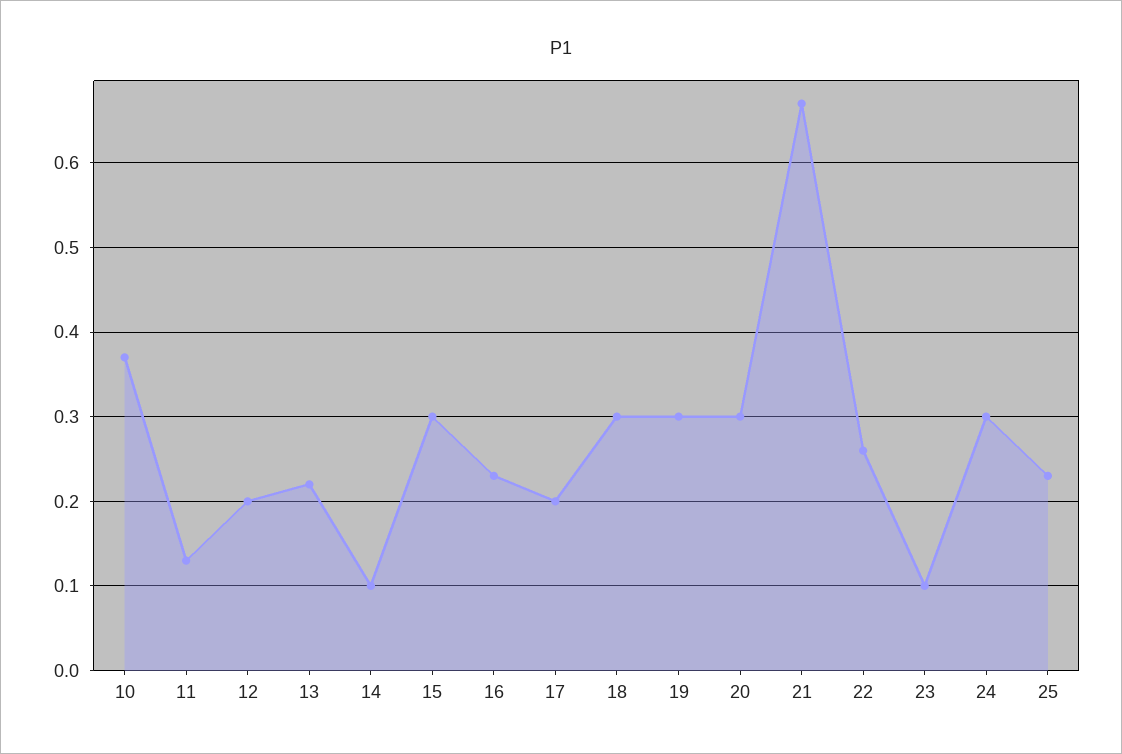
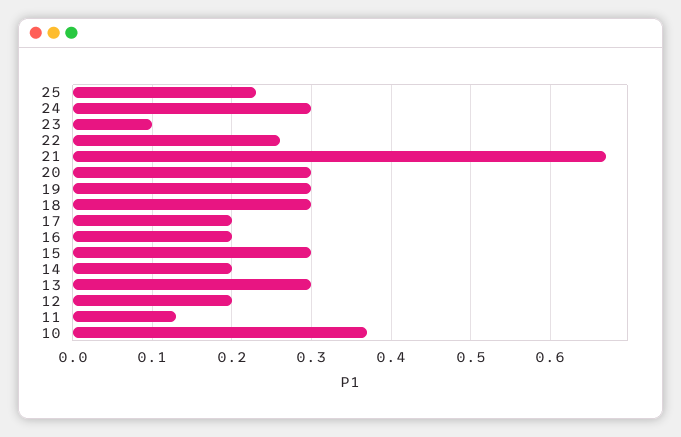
  {
    "10": 0.37,
    "11": 0.13,
    "12": 0.2,
-   "13": 0.22,
+   "13": 0.3,
-   "14": 0.1,
+   "14": 0.2,
    "15": 0.3,
-   "16": 0.23,
+   "16": 0.2,
    "17": 0.2,
    "18": 0.3,
    "19": 0.3,
    "20": 0.3,
    "21": 0.67,
    "22": 0.26,
    "23": 0.1,
    "24": 0.3,
    "25": 0.23
  }

